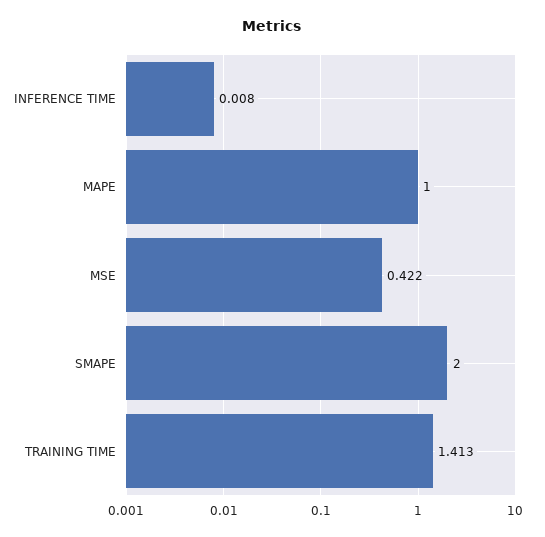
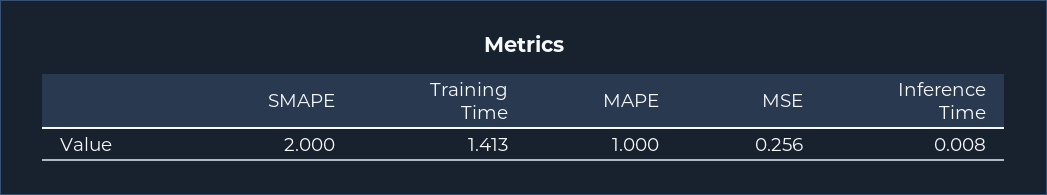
  {
    "INFERENCE TIME": 0.008,
    "MAPE": 1,
-   "MSE": 0.422,
+   "MSE": 0.256,
    "SMAPE": 2,
    "TRAINING TIME": 1.413
  }

